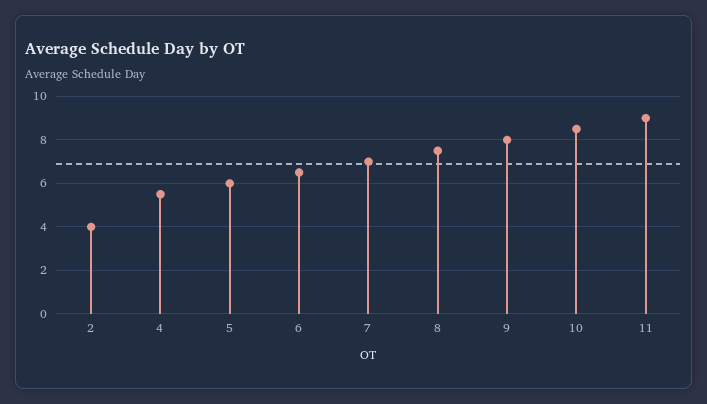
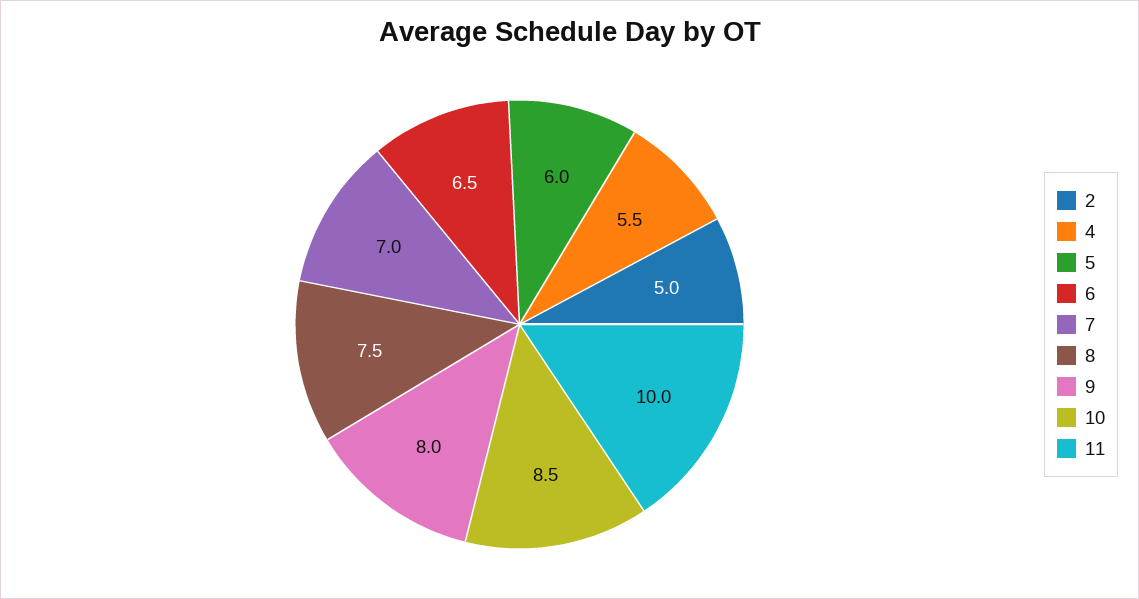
  {
-   "2": 4,
+   "2": 5,
    "4": 5.5,
    "5": 6,
    "6": 6.5,
    "7": 7,
    "8": 7.5,
    "9": 8,
    "10": 8.5,
-   "11": 9
+   "11": 10
  }

